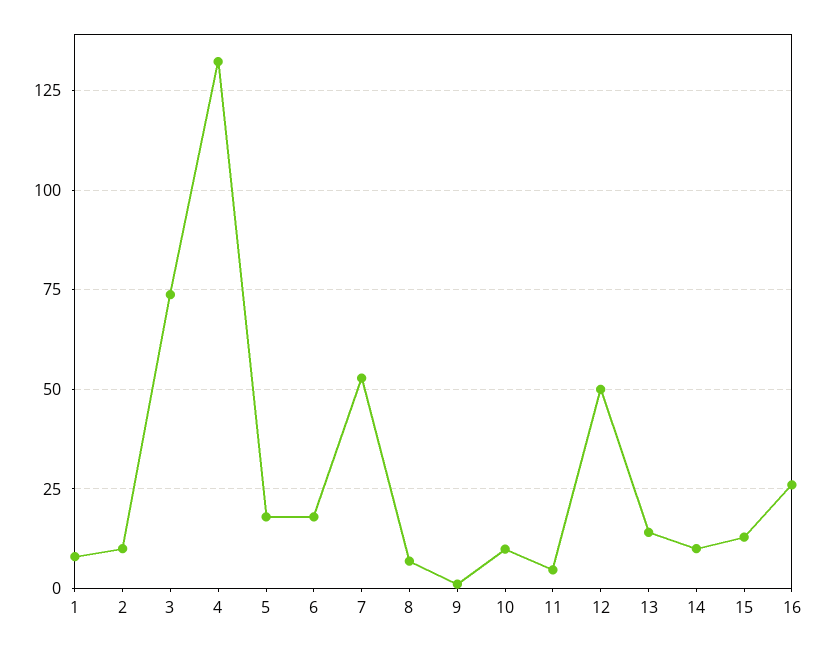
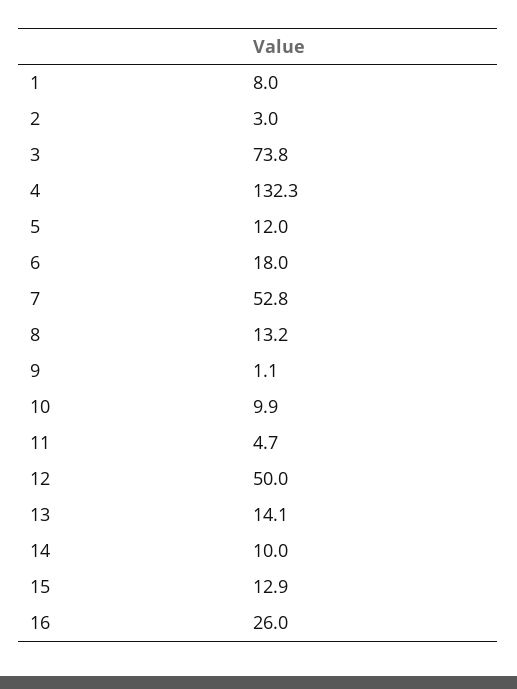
  {
    "1": 8,
-   "2": 10,
+   "2": 3,
    "3": 73.8,
    "4": 132.3,
-   "5": 17.5,
+   "5": 12,
    "6": 18,
    "7": 52.8,
-   "8": 7.5,
+   "8": 13.2,
    "9": 1.1,
    "10": 9.9,
    "11": 4.7,
    "12": 50,
    "13": 14.1,
    "14": 10,
    "15": 12.9,
    "16": 26
  }

